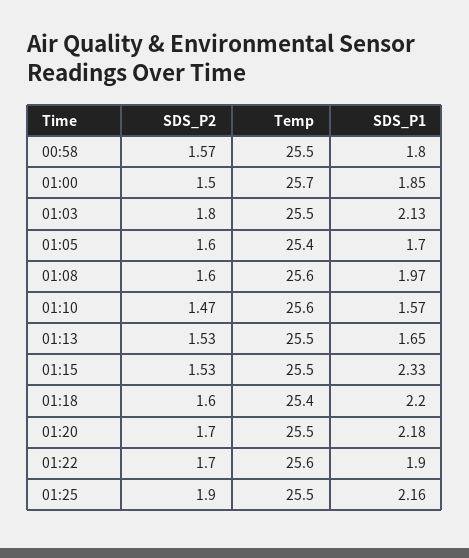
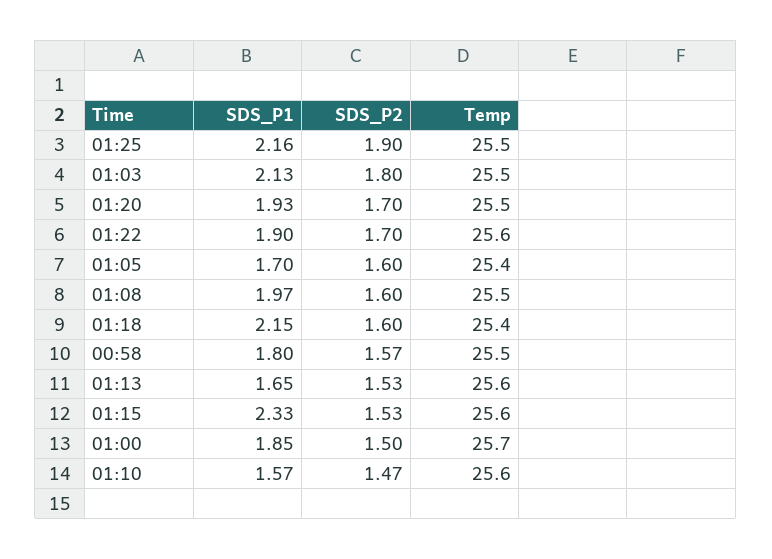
  {
    "SDS_P2": {
      "00:58": 1.57,
      "01:00": 1.5,
      "01:03": 1.8,
      "01:05": 1.6,
      "01:08": 1.6,
      "01:10": 1.47,
      "01:13": 1.53,
      "01:15": 1.53,
      "01:18": 1.6,
      "01:20": 1.7,
      "01:22": 1.7,
      "01:25": 1.9
    },
    "Temp": {
      "00:58": 25.5,
      "01:00": 25.7,
      "01:03": 25.5,
      "01:05": 25.4,
-     "01:08": 25.6,
+     "01:08": 25.5,
      "01:10": 25.6,
-     "01:13": 25.5,
+     "01:13": 25.6,
-     "01:15": 25.5,
+     "01:15": 25.6,
      "01:18": 25.4,
      "01:20": 25.5,
      "01:22": 25.6,
      "01:25": 25.5
    },
    "SDS_P1": {
      "00:58": 1.8,
      "01:00": 1.85,
      "01:03": 2.13,
      "01:05": 1.7,
      "01:08": 1.97,
      "01:10": 1.57,
      "01:13": 1.65,
      "01:15": 2.33,
-     "01:18": 2.2,
+     "01:18": 2.15,
-     "01:20": 2.18,
+     "01:20": 1.93,
      "01:22": 1.9,
      "01:25": 2.16
    }
  }

